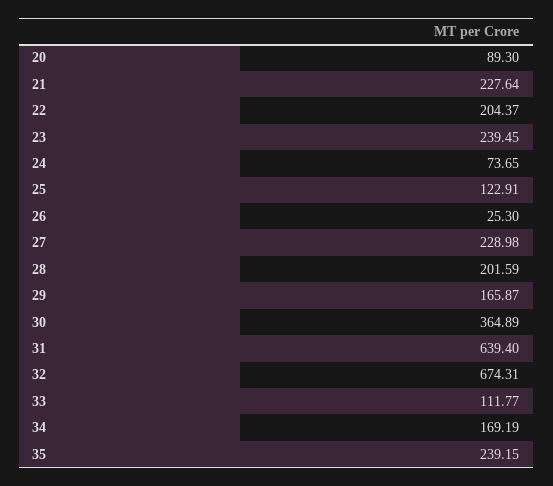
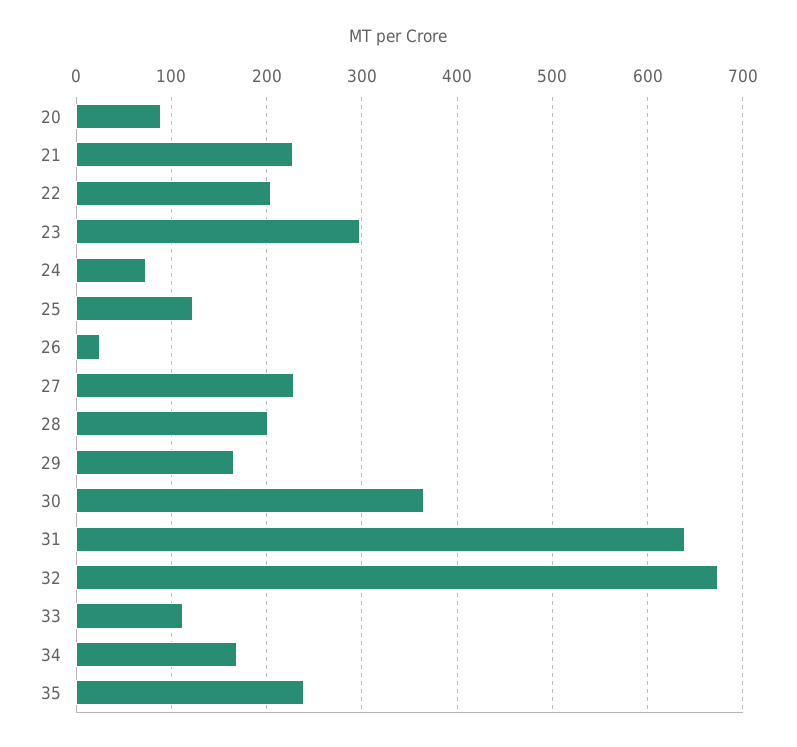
  {
    "20": 89.3,
    "21": 227.64,
    "22": 204.37,
-   "23": 239.45,
+   "23": 300,
    "24": 73.65,
    "25": 122.91,
    "26": 25.3,
    "27": 228.98,
    "28": 201.59,
    "29": 165.87,
    "30": 364.89,
    "31": 639.4,
    "32": 674.31,
    "33": 111.77,
    "34": 169.19,
    "35": 239.15
  }

